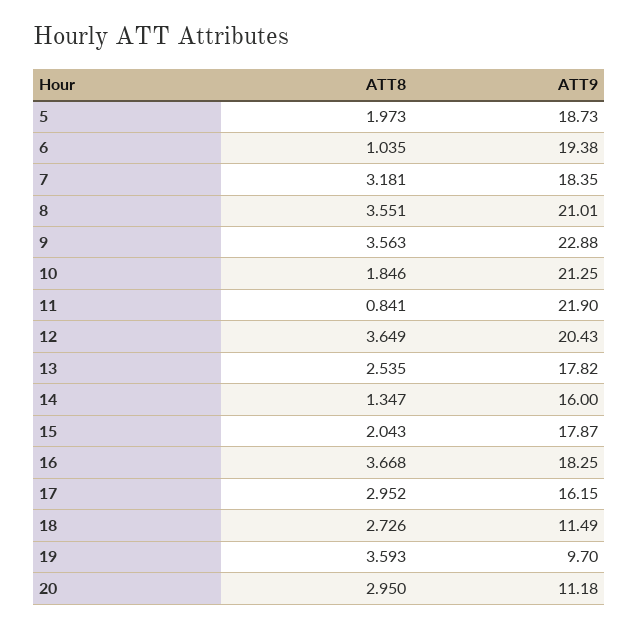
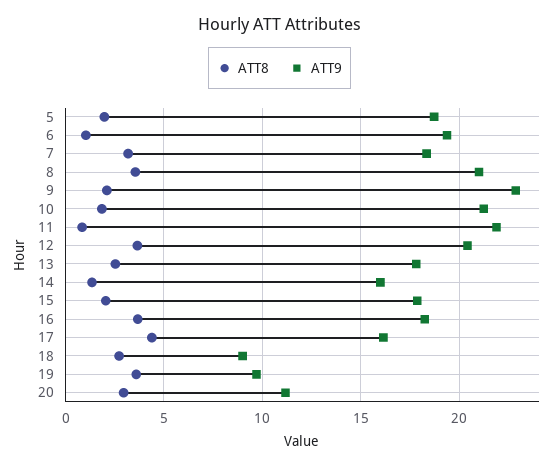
  {
    "ATT8": {
      "5": 1.973,
      "6": 1.035,
      "7": 3.181,
      "8": 3.551,
-     "9": 3.563,
+     "9": 2,
      "10": 1.846,
      "11": 0.841,
      "12": 3.649,
      "13": 2.535,
      "14": 1.347,
      "15": 2.043,
      "16": 3.668,
-     "17": 2.952,
+     "17": 4.5,
      "18": 2.726,
      "19": 3.593,
      "20": 2.95
    },
    "ATT9": {
      "5": 18.73,
      "6": 19.38,
      "7": 18.35,
      "8": 21.01,
      "9": 22.88,
      "10": 21.25,
      "11": 21.9,
      "12": 20.43,
      "13": 17.82,
      "14": 16,
      "15": 17.87,
      "16": 18.25,
      "17": 16.15,
-     "18": 11.49,
+     "18": 9,
      "19": 9.7,
      "20": 11.18
    }
  }

